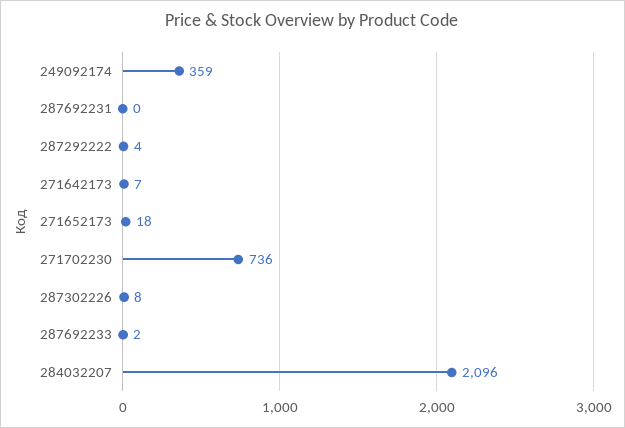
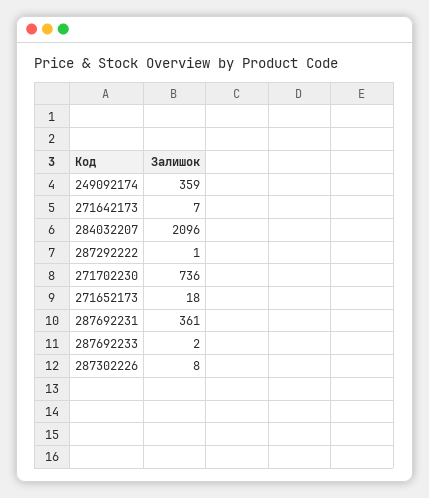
  {
    "249092174": 359,
-   "287692231": 0,
+   "287692231": 361,
-   "287292222": 4,
+   "287292222": 1,
    "271642173": 7,
    "271652173": 18,
    "271702230": 736,
    "287302226": 8,
    "287692233": 2,
    "284032207": 2096
  }

